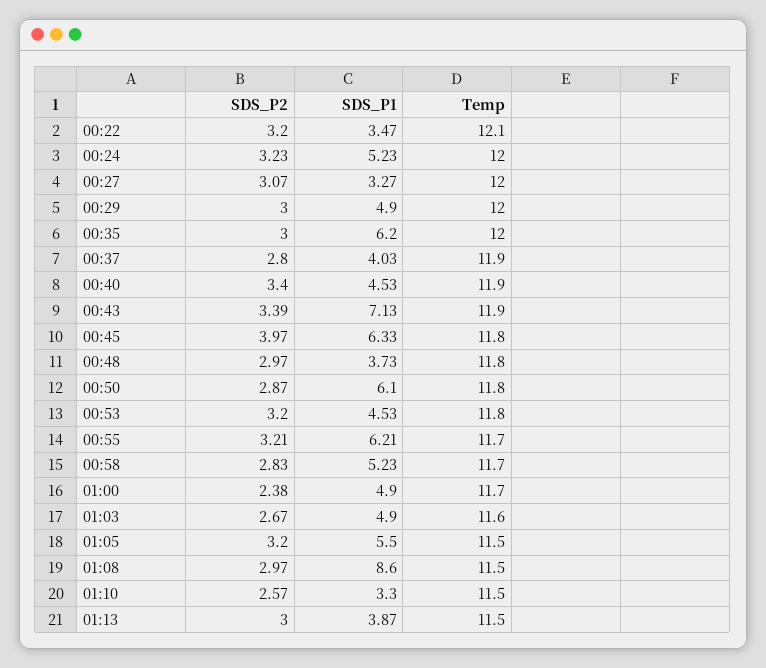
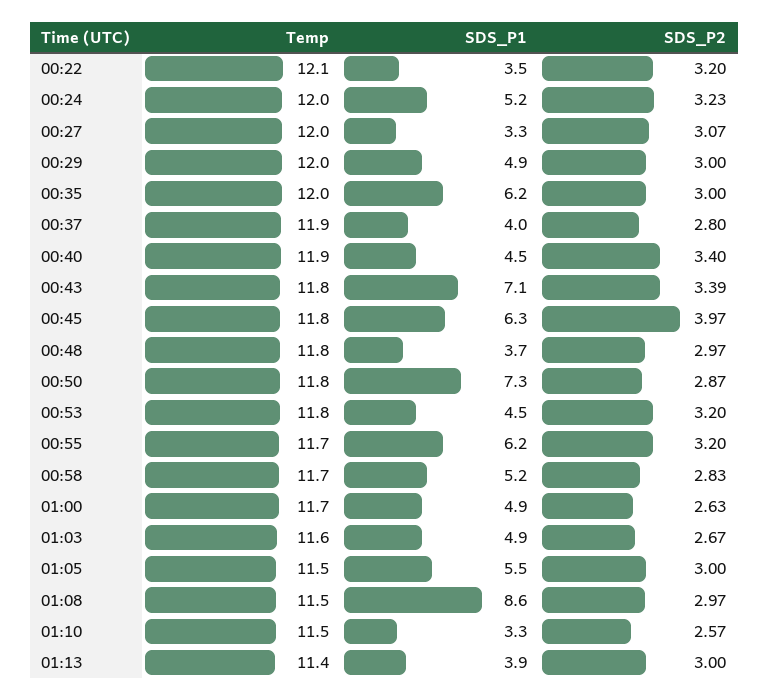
  {
    "SDS_P2": {
      "00:22": 3.2,
      "00:24": 3.23,
      "00:27": 3.07,
      "00:29": 3,
      "00:35": 3,
      "00:37": 2.8,
      "00:40": 3.4,
      "00:43": 3.39,
      "00:45": 3.97,
      "00:48": 2.97,
      "00:50": 2.87,
      "00:53": 3.2,
-     "00:55": 3.21,
+     "00:55": 3.2,
      "00:58": 2.83,
-     "01:00": 2.38,
+     "01:00": 2.63,
      "01:03": 2.67,
-     "01:05": 3.2,
+     "01:05": 3,
      "01:08": 2.97,
      "01:10": 2.57,
      "01:13": 3
    },
    "SDS_P1": {
      "00:22": 3.47,
      "00:24": 5.23,
      "00:27": 3.27,
      "00:29": 4.9,
      "00:35": 6.2,
      "00:37": 4.03,
      "00:40": 4.53,
      "00:43": 7.13,
      "00:45": 6.33,
      "00:48": 3.73,
-     "00:50": 6.1,
+     "00:50": 7.3,
      "00:53": 4.53,
      "00:55": 6.21,
      "00:58": 5.23,
      "01:00": 4.9,
      "01:03": 4.9,
      "01:05": 5.5,
      "01:08": 8.6,
      "01:10": 3.3,
      "01:13": 3.87
    },
    "Temp": {
      "00:22": 12.1,
      "00:24": 12,
      "00:27": 12,
      "00:29": 12,
      "00:35": 12,
      "00:37": 11.9,
      "00:40": 11.9,
-     "00:43": 11.9,
+     "00:43": 11.8,
      "00:45": 11.8,
      "00:48": 11.8,
      "00:50": 11.8,
      "00:53": 11.8,
      "00:55": 11.7,
      "00:58": 11.7,
      "01:00": 11.7,
      "01:03": 11.6,
      "01:05": 11.5,
      "01:08": 11.5,
      "01:10": 11.5,
-     "01:13": 11.5
+     "01:13": 11.4
    }
  }

